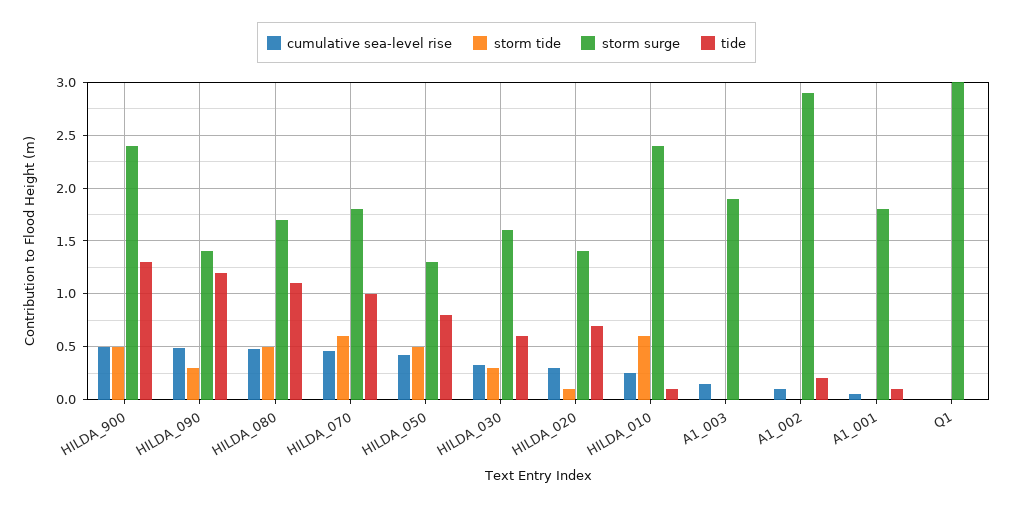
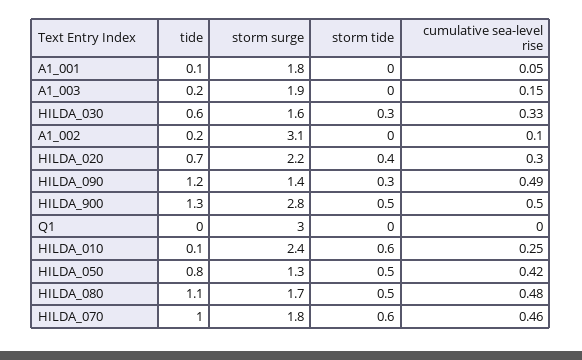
  {
    "cumulative sea-level rise": {
      "HILDA_900": 0.5,
      "HILDA_090": 0.49,
      "HILDA_080": 0.48,
      "HILDA_070": 0.46,
      "HILDA_050": 0.42,
      "HILDA_030": 0.33,
      "HILDA_020": 0.3,
      "HILDA_010": 0.25,
      "A1_003": 0.15,
      "A1_002": 0.1,
      "A1_001": 0.05,
      "Q1": 0
    },
    "storm tide": {
      "HILDA_900": 0.5,
      "HILDA_090": 0.3,
      "HILDA_080": 0.5,
      "HILDA_070": 0.6,
      "HILDA_050": 0.5,
      "HILDA_030": 0.3,
-     "HILDA_020": 0.1,
+     "HILDA_020": 0.4,
      "HILDA_010": 0.6,
      "A1_003": 0,
      "A1_002": 0,
      "A1_001": 0,
      "Q1": 0
    },
    "storm surge": {
-     "HILDA_900": 2.4,
+     "HILDA_900": 2.8,
      "HILDA_090": 1.4,
      "HILDA_080": 1.7,
      "HILDA_070": 1.8,
      "HILDA_050": 1.3,
      "HILDA_030": 1.6,
-     "HILDA_020": 1.4,
+     "HILDA_020": 2.2,
      "HILDA_010": 2.4,
      "A1_003": 1.9,
-     "A1_002": 2.9,
+     "A1_002": 3.1,
      "A1_001": 1.8,
      "Q1": 3
    },
    "tide": {
      "HILDA_900": 1.3,
      "HILDA_090": 1.2,
      "HILDA_080": 1.1,
      "HILDA_070": 1,
      "HILDA_050": 0.8,
      "HILDA_030": 0.6,
      "HILDA_020": 0.7,
      "HILDA_010": 0.1,
-     "A1_003": 0,
+     "A1_003": 0.2,
      "A1_002": 0.2,
      "A1_001": 0.1,
      "Q1": 0
    }
  }

